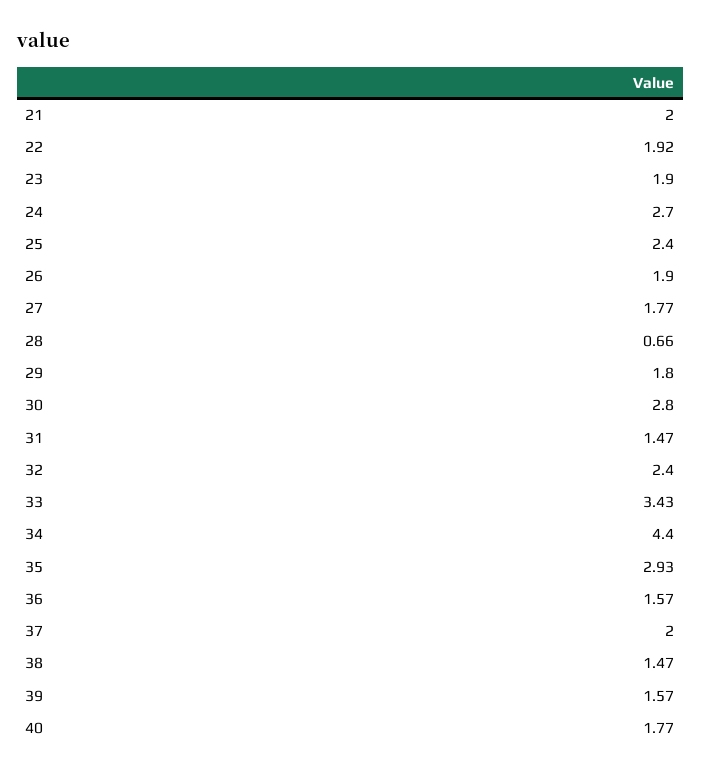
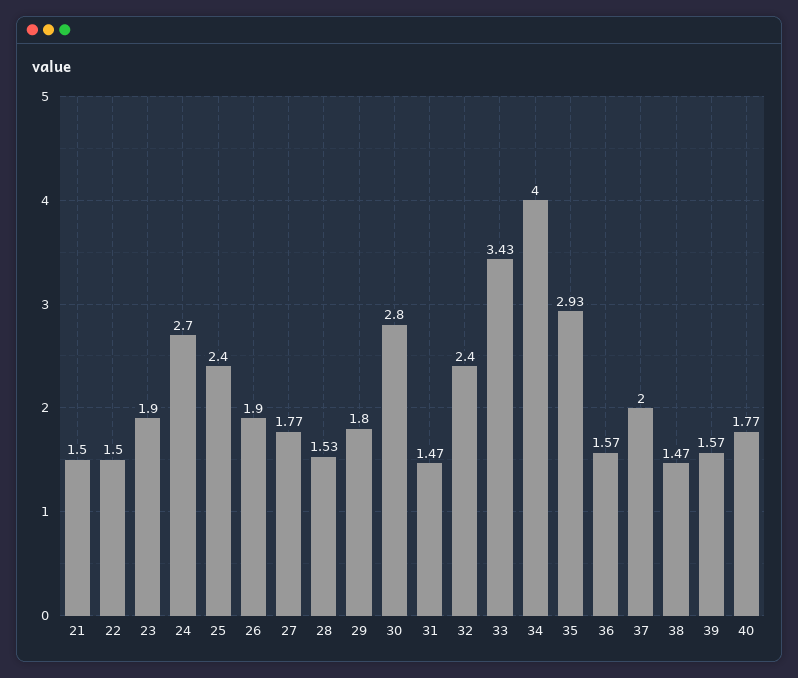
  {
-   "21": 2,
+   "21": 1.5,
-   "22": 1.92,
+   "22": 1.5,
    "23": 1.9,
    "24": 2.7,
    "25": 2.4,
    "26": 1.9,
    "27": 1.77,
-   "28": 0.66,
+   "28": 1.53,
    "29": 1.8,
    "30": 2.8,
    "31": 1.47,
    "32": 2.4,
    "33": 3.43,
-   "34": 4.4,
+   "34": 4,
    "35": 2.93,
    "36": 1.57,
    "37": 2,
    "38": 1.47,
    "39": 1.57,
    "40": 1.77
  }

